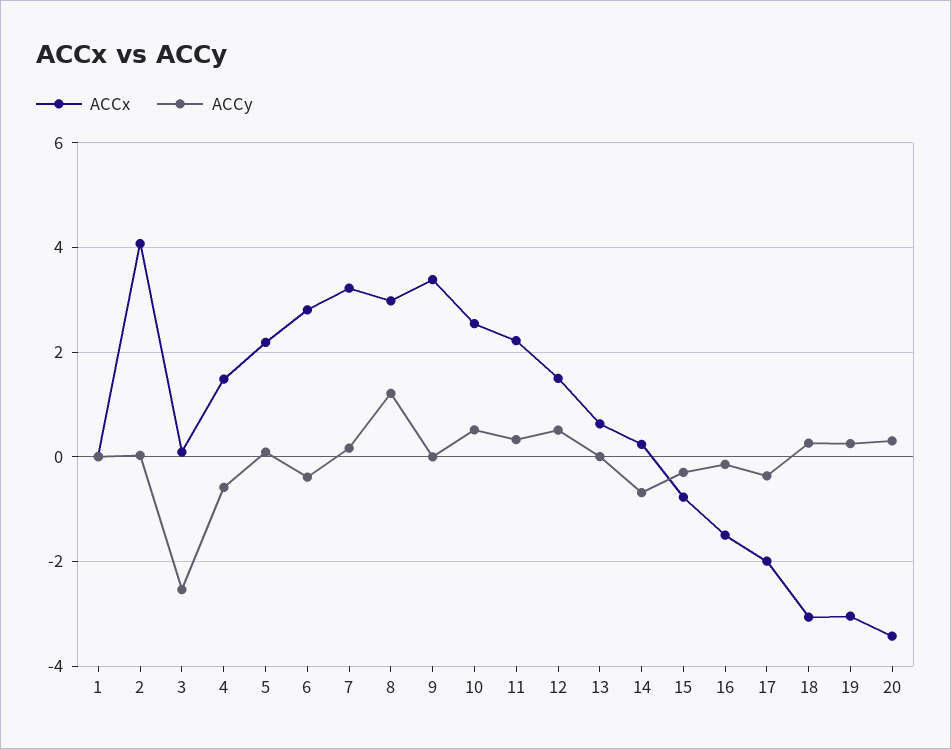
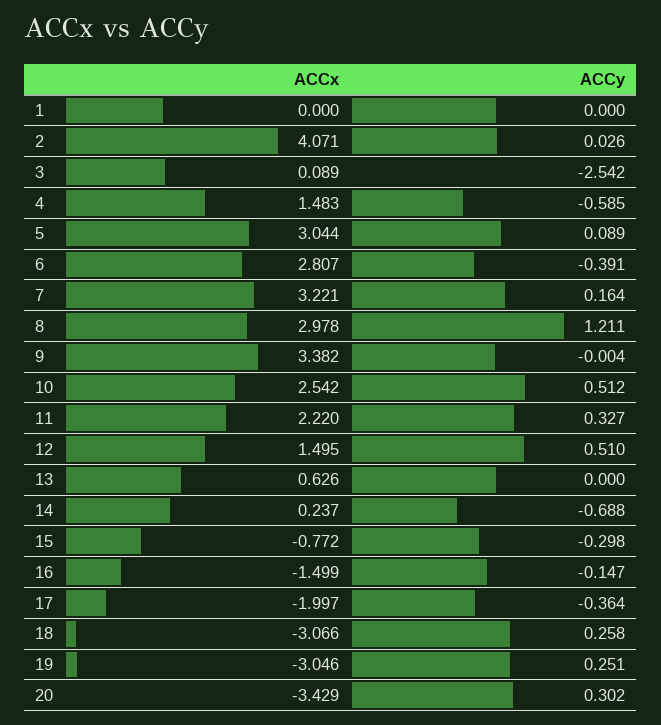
  {
    "ACCx": {
      "1": 0,
      "2": 4.071,
      "3": 0.089,
      "4": 1.483,
-     "5": 2.2,
+     "5": 3.044,
      "6": 2.807,
      "7": 3.221,
      "8": 2.978,
      "9": 3.382,
      "10": 2.542,
      "11": 2.22,
      "12": 1.495,
      "13": 0.626,
      "14": 0.237,
      "15": -0.772,
      "16": -1.499,
      "17": -1.997,
      "18": -3.066,
      "19": -3.046,
      "20": -3.429
    },
    "ACCy": {
      "1": 0,
      "2": 0.026,
      "3": -2.542,
      "4": -0.585,
      "5": 0.089,
      "6": -0.391,
      "7": 0.164,
      "8": 1.211,
      "9": -0.004,
      "10": 0.512,
      "11": 0.327,
      "12": 0.51,
      "13": 0,
      "14": -0.688,
      "15": -0.298,
      "16": -0.147,
      "17": -0.364,
      "18": 0.258,
      "19": 0.251,
      "20": 0.302
    }
  }

